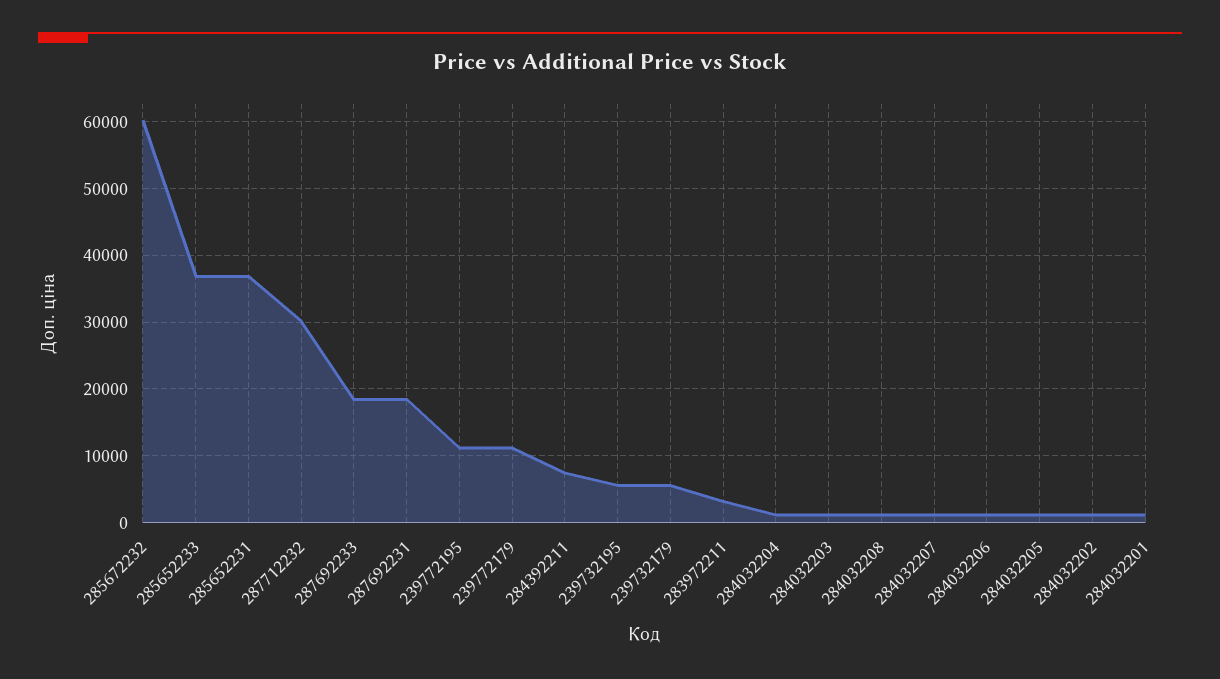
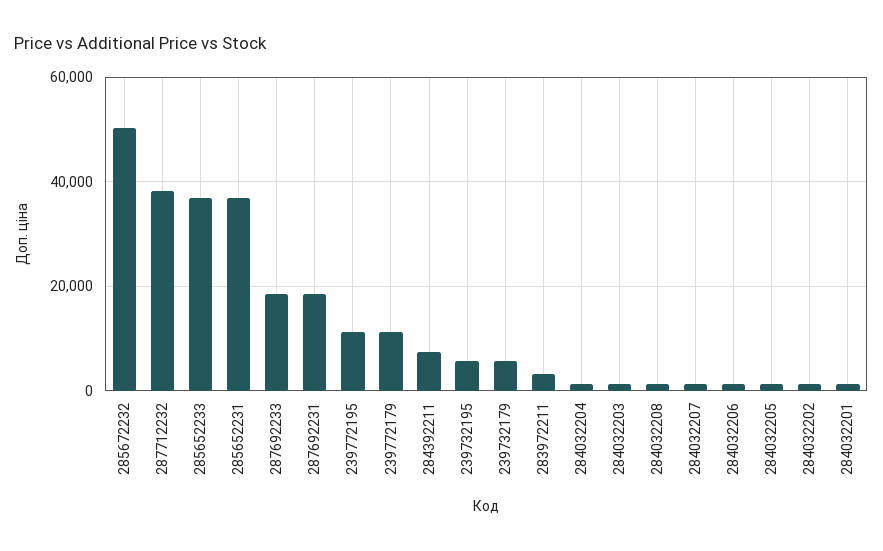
  {
-   "285672232": 60000,
+   "285672232": 50000,
    "285652233": 37000,
    "285652231": 37000,
-   "287712232": 30000,
+   "287712232": 38000,
    "287692233": 18000,
    "287692231": 18000,
    "239772195": 11000,
    "239772179": 11000,
    "284392211": 7000,
    "239732195": 6000,
    "239732179": 6000,
    "283972211": 3000,
    "284032204": 1000,
    "284032203": 1000,
    "284032208": 1000,
    "284032207": 1000,
    "284032206": 1000,
    "284032205": 1000,
    "284032202": 1000,
    "284032201": 1000
  }

